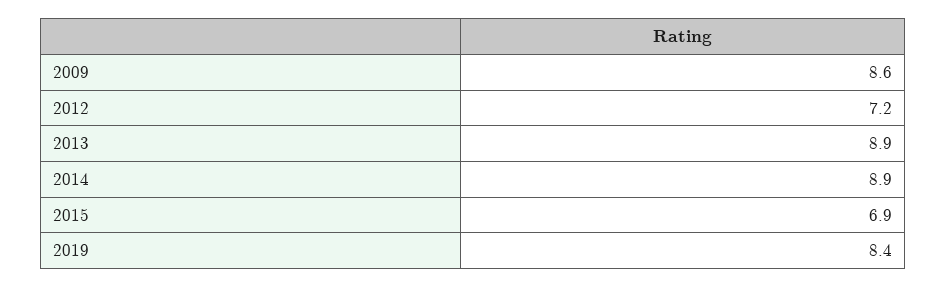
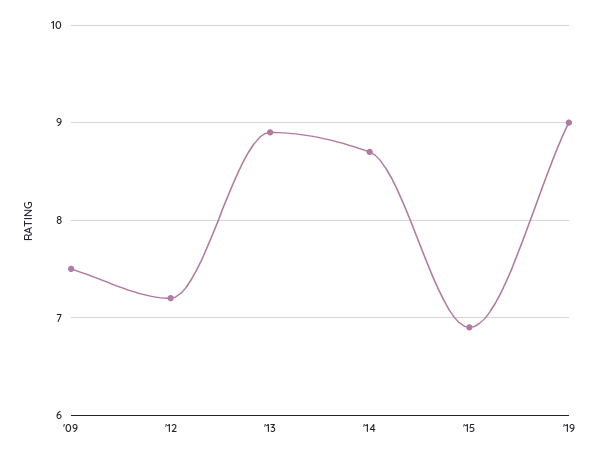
  {
-   "2009": 8.6,
+   "2009": 7.5,
    "2012": 7.2,
    "2013": 8.9,
-   "2014": 8.9,
+   "2014": 8.7,
    "2015": 6.9,
-   "2019": 8.4
+   "2019": 9
  }

